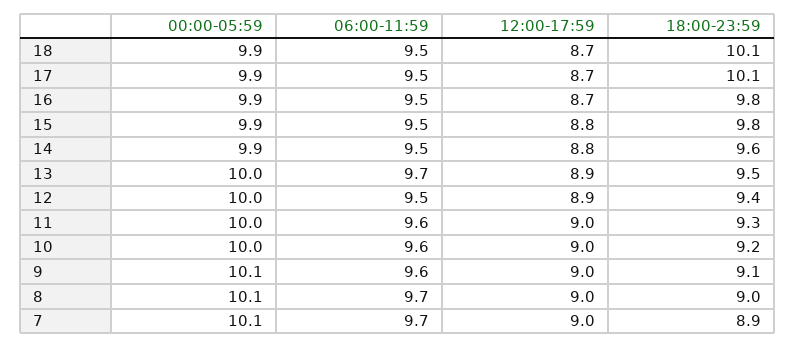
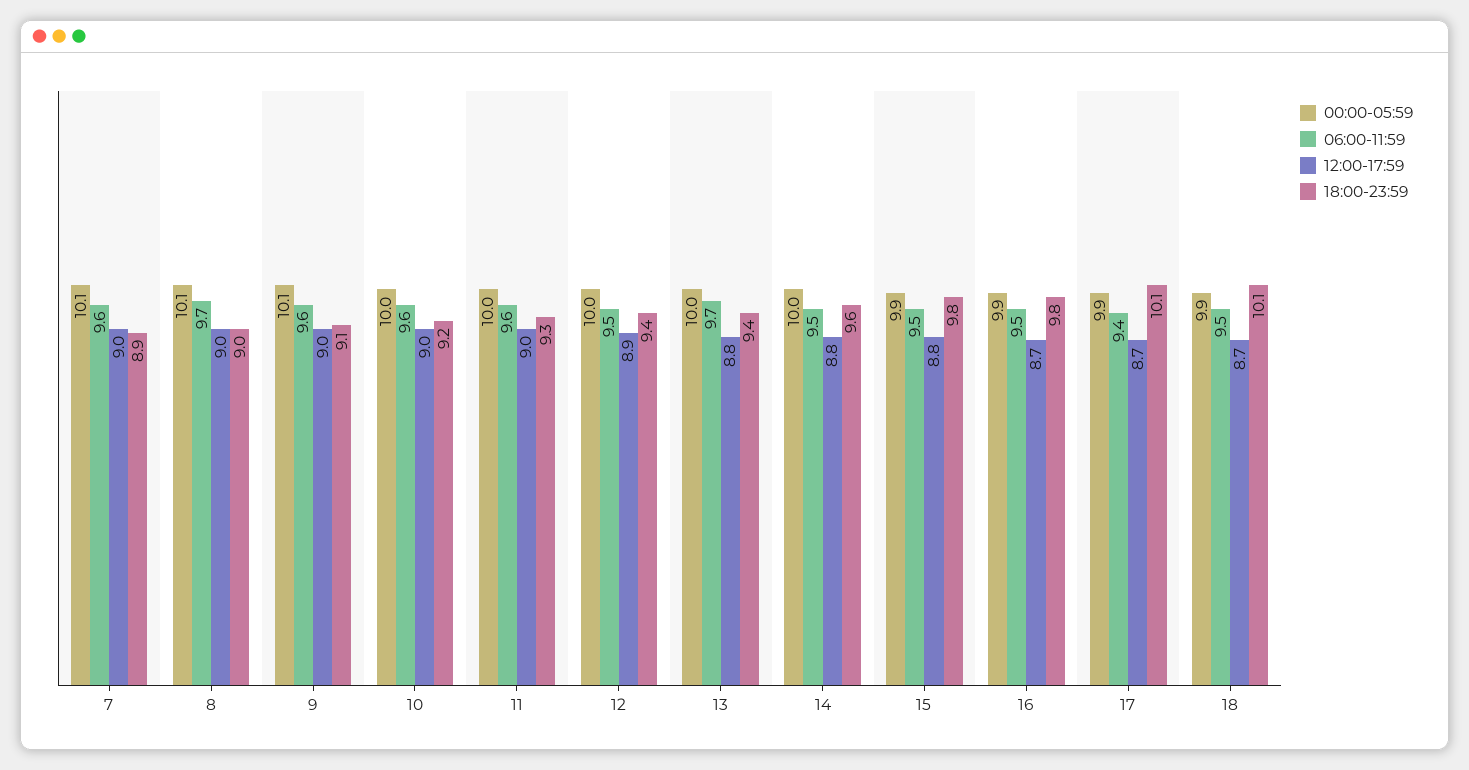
  {
    "00:00-05:59": {
      "18": 9.9,
      "17": 9.9,
      "16": 9.9,
      "15": 9.9,
-     "14": 9.9,
+     "14": 10,
      "13": 10,
      "12": 10,
      "11": 10,
      "10": 10,
      "9": 10.1,
      "8": 10.1,
      "7": 10.1
    },
    "06:00-11:59": {
      "18": 9.5,
-     "17": 9.5,
+     "17": 9.4,
      "16": 9.5,
      "15": 9.5,
      "14": 9.5,
      "13": 9.7,
      "12": 9.5,
      "11": 9.6,
      "10": 9.6,
      "9": 9.6,
      "8": 9.7,
-     "7": 9.7
+     "7": 9.6
    },
    "12:00-17:59": {
      "18": 8.7,
      "17": 8.7,
      "16": 8.7,
      "15": 8.8,
      "14": 8.8,
-     "13": 8.9,
+     "13": 8.8,
      "12": 8.9,
      "11": 9,
      "10": 9,
      "9": 9,
      "8": 9,
      "7": 9
    },
    "18:00-23:59": {
      "18": 10.1,
      "17": 10.1,
      "16": 9.8,
      "15": 9.8,
      "14": 9.6,
-     "13": 9.5,
+     "13": 9.4,
      "12": 9.4,
      "11": 9.3,
      "10": 9.2,
      "9": 9.1,
      "8": 9,
      "7": 8.9
    }
  }

